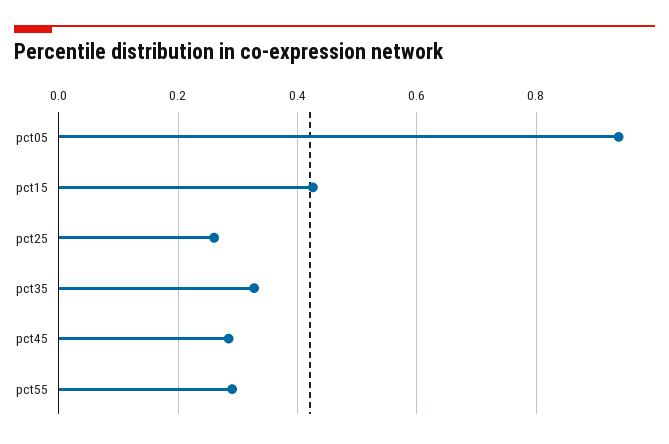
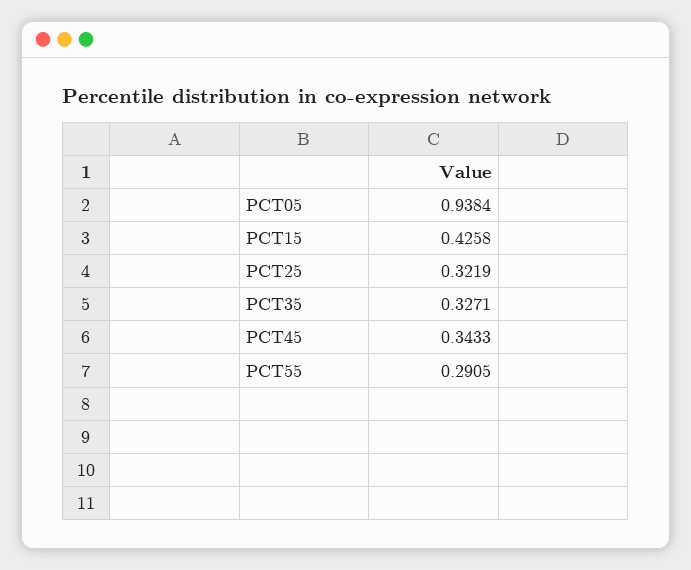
  {
    "pct05": 0.9384,
    "pct15": 0.4258,
-   "pct25": 0.26,
+   "pct25": 0.3219,
    "pct35": 0.3271,
-   "pct45": 0.28,
+   "pct45": 0.3433,
    "pct55": 0.2905
  }

